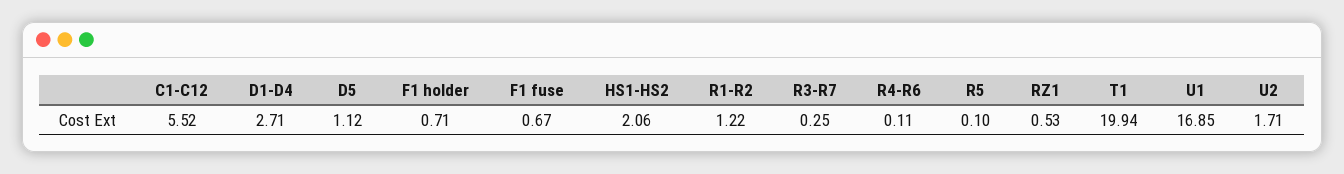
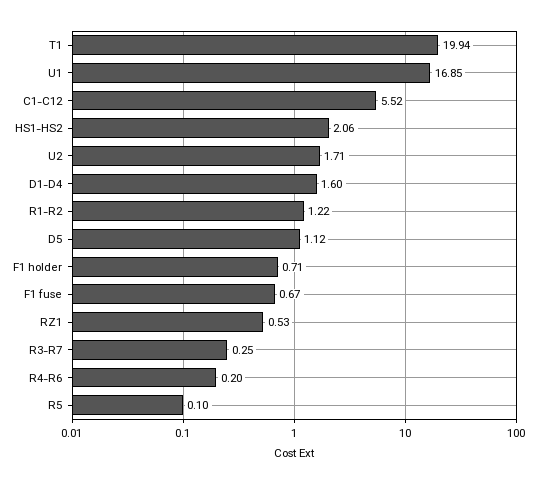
  {
    "C1-C12": 5.52,
-   "D1-D4": 2.71,
+   "D1-D4": 1.6,
    "D5": 1.12,
    "F1 holder": 0.71,
    "F1 fuse": 0.67,
    "HS1-HS2": 2.06,
    "R1-R2": 1.22,
    "R3-R7": 0.25,
-   "R4-R6": 0.11,
+   "R4-R6": 0.2,
    "R5": 0.1,
    "RZ1": 0.53,
    "T1": 19.94,
    "U1": 16.85,
    "U2": 1.71
  }

